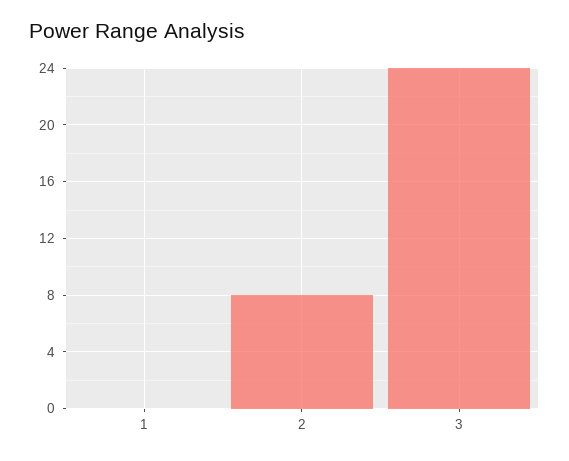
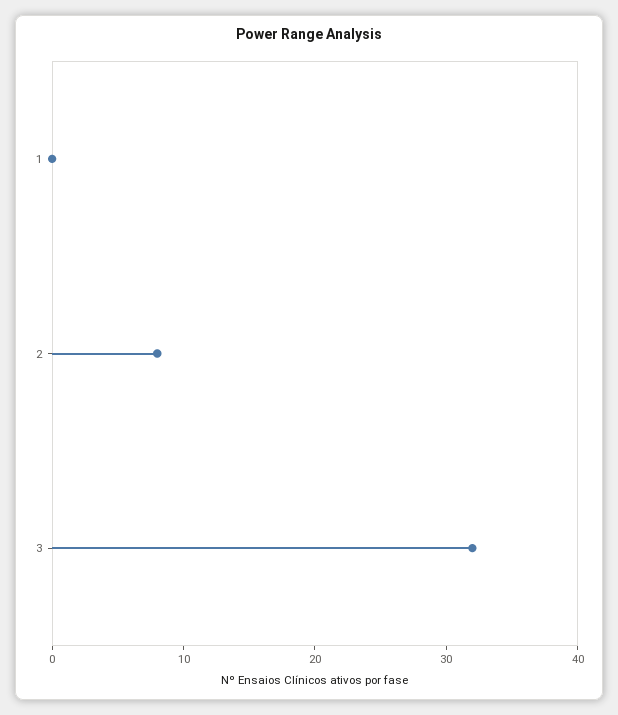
  {
    "1": 0,
    "2": 8,
-   "3": 24
+   "3": 32
  }

